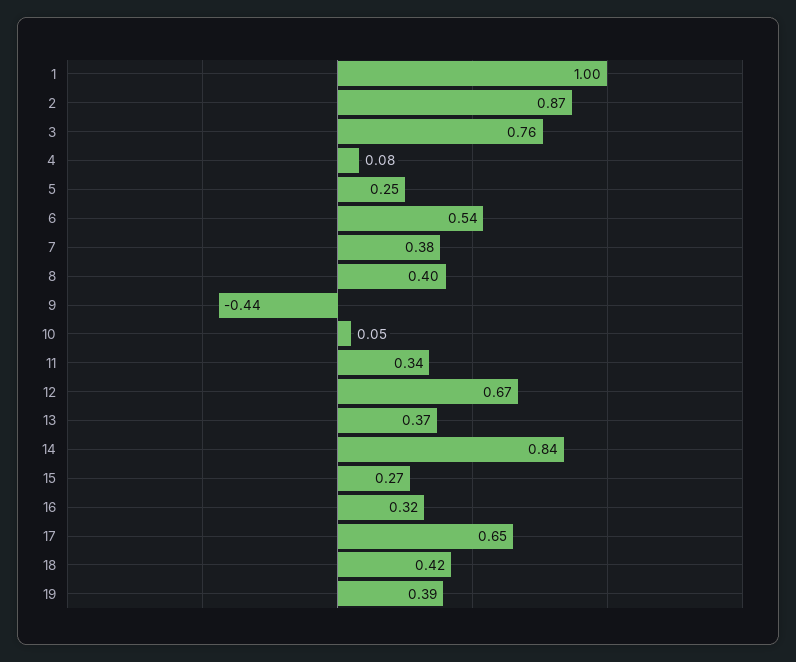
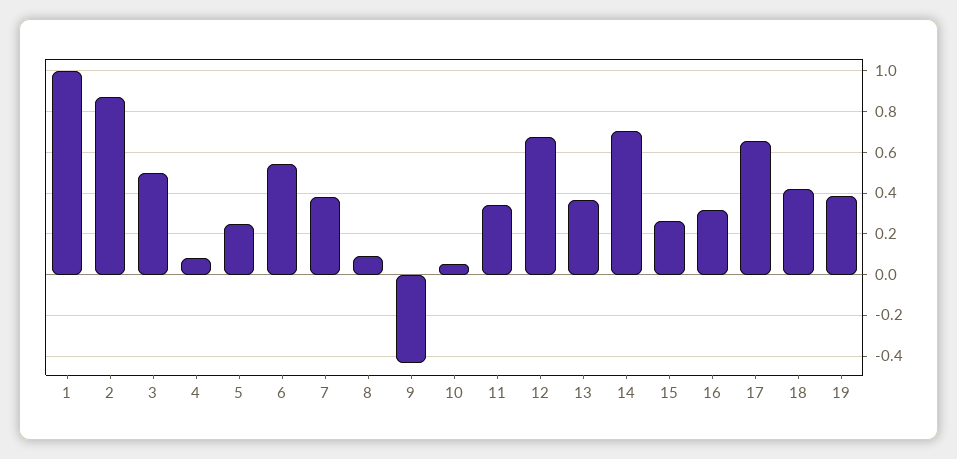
  {
    "1": 1,
    "2": 0.87,
-   "3": 0.76,
+   "3": 0.5,
    "4": 0.08,
    "5": 0.25,
    "6": 0.54,
    "7": 0.38,
-   "8": 0.4,
+   "8": 0.1,
    "9": -0.44,
    "10": 0.05,
    "11": 0.34,
    "12": 0.67,
    "13": 0.37,
-   "14": 0.84,
+   "14": 0.7,
    "15": 0.27,
    "16": 0.32,
    "17": 0.65,
    "18": 0.42,
    "19": 0.39
  }

